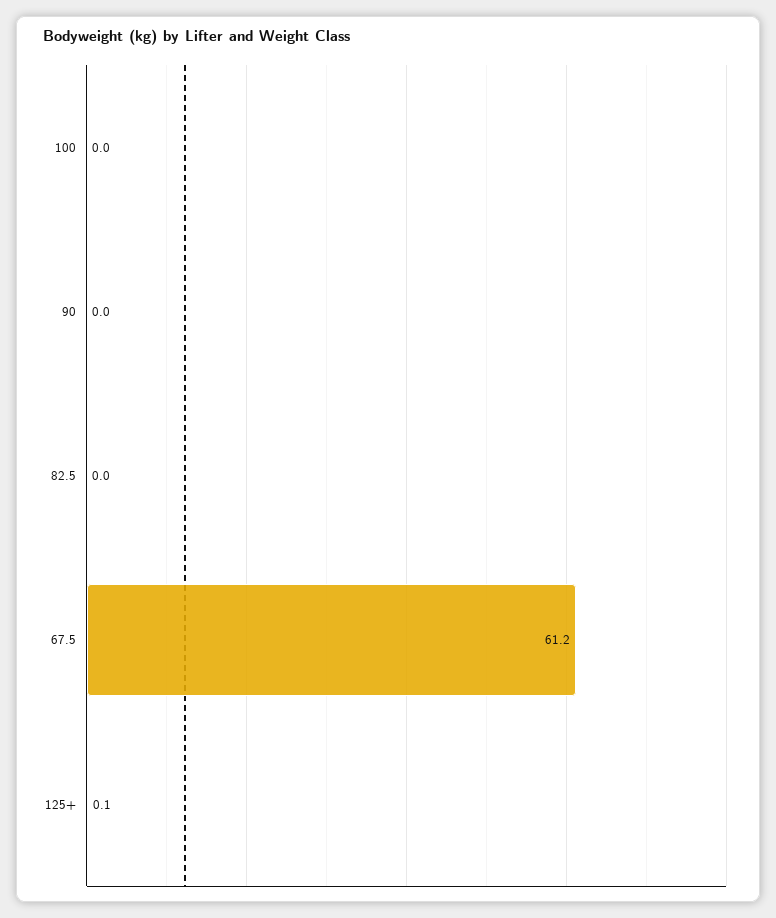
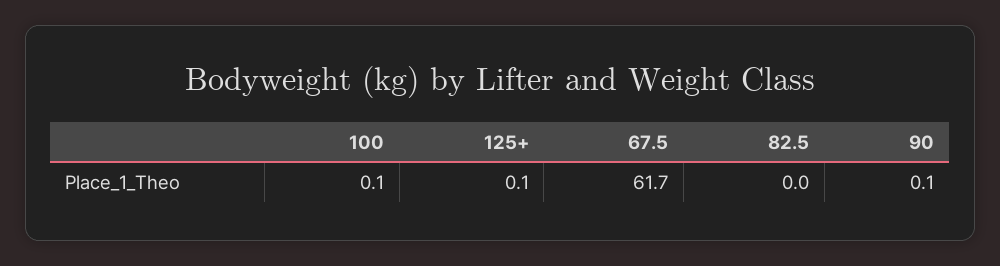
  {
-   "100": 0,
+   "100": 0.1,
-   "90": 0,
+   "90": 0.1,
    "82.5": 0,
-   "67.5": 61.2,
+   "67.5": 61.7,
    "125+": 0.1
  }

